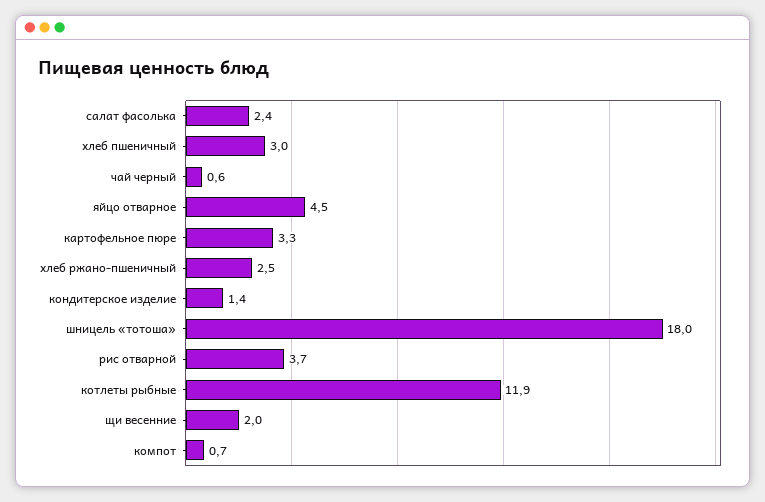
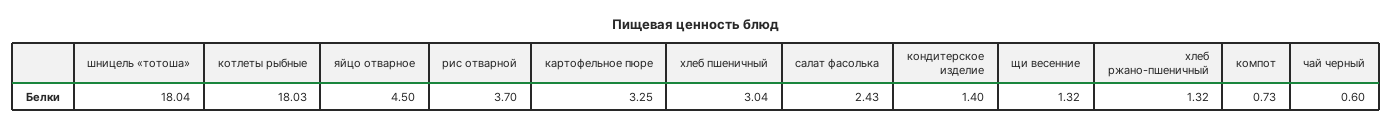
  {
    "салат фасолька": 2.43,
    "хлеб пшеничный": 3.04,
    "чай черный": 0.6,
    "яйцо отварное": 4.5,
    "картофельное пюре": 3.25,
-   "хлеб ржано-пшеничный": 2.5,
+   "хлеб ржано-пшеничный": 1.32,
    "кондитерское изделие": 1.4,
    "шницель «тотоша»": 18.04,
    "рис отварной": 3.7,
-   "котлеты рыбные": 11.9,
+   "котлеты рыбные": 18.03,
-   "щи весенние": 2,
+   "щи весенние": 1.32,
    "компот": 0.73
  }

